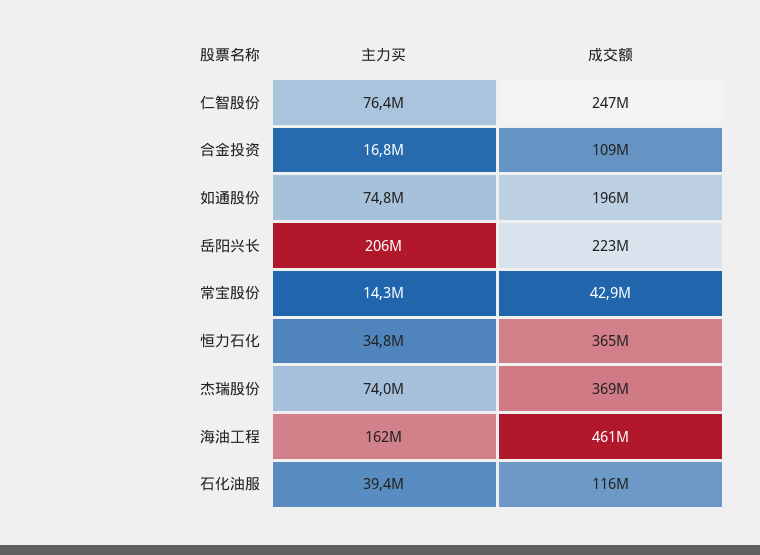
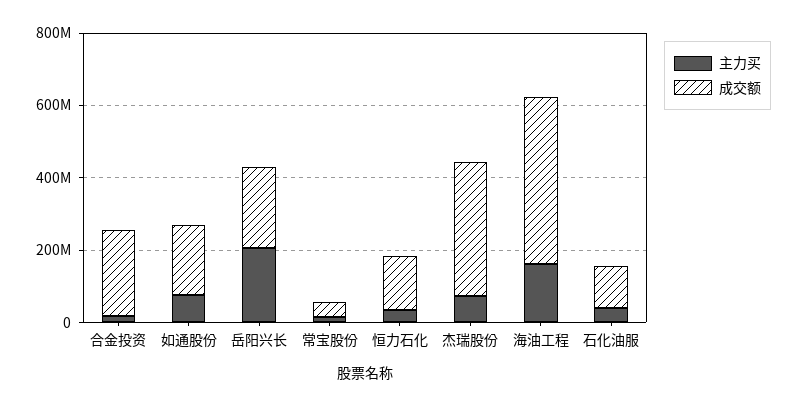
  {
    "主力买": {
-     "仁智股份": 76400000,
      "合金投资": 16800000,
      "如通股份": 74800000,
      "岳阳兴长": 206000000,
      "常宝股份": 14300000,
      "恒力石化": 34800000,
      "杰瑞股份": 74000000,
      "海油工程": 162000000,
      "石化油服": 39400000
    },
    "成交额": {
-     "仁智股份": 247000000,
-     "合金投资": 109000000,
+     "合金投资": 250000000,
      "如通股份": 196000000,
      "岳阳兴长": 223000000,
      "常宝股份": 42900000,
-     "恒力石化": 365000000,
+     "恒力石化": 150000000,
      "杰瑞股份": 369000000,
      "海油工程": 461000000,
      "石化油服": 116000000
    }
  }

